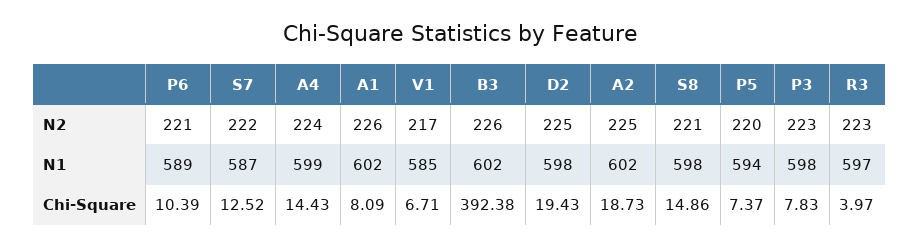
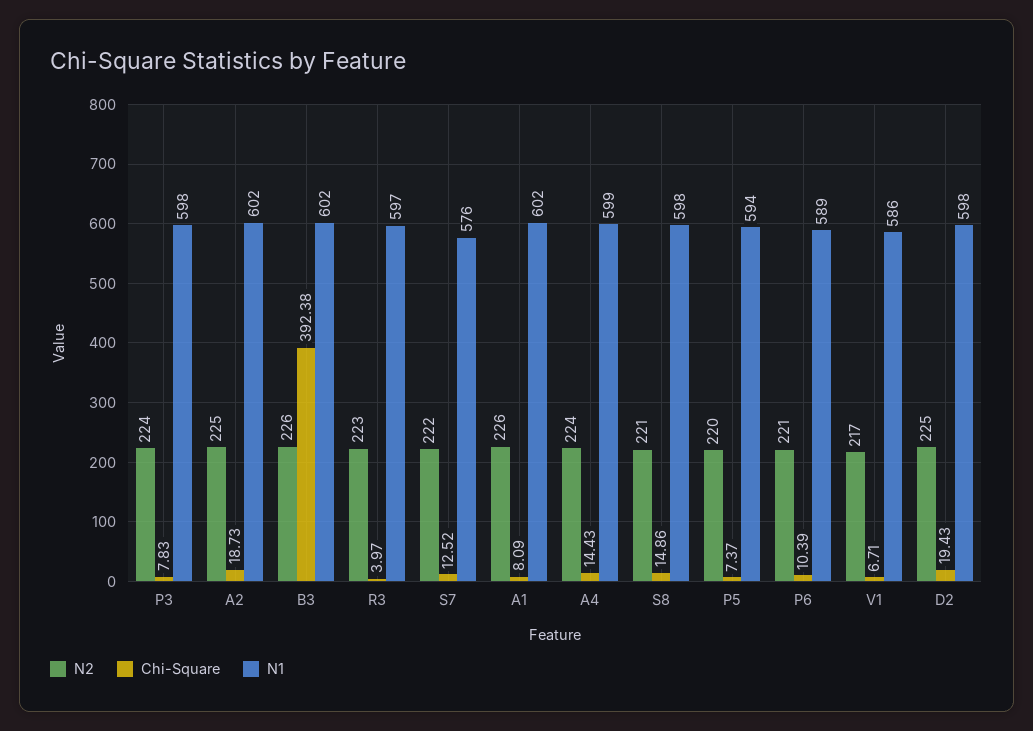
  {
    "N2": {
      "P6": 221,
      "S7": 222,
      "A4": 224,
      "A1": 226,
      "V1": 217,
      "B3": 226,
      "D2": 225,
      "A2": 225,
      "S8": 221,
      "P5": 220,
-     "P3": 223,
+     "P3": 224,
      "R3": 223
    },
    "N1": {
      "P6": 589,
-     "S7": 587,
+     "S7": 576,
      "A4": 599,
      "A1": 602,
-     "V1": 585,
+     "V1": 586,
      "B3": 602,
      "D2": 598,
      "A2": 602,
      "S8": 598,
      "P5": 594,
      "P3": 598,
      "R3": 597
    },
    "Chi-Square": {
      "P6": 10.39,
      "S7": 12.52,
      "A4": 14.43,
      "A1": 8.09,
      "V1": 6.71,
      "B3": 392.38,
      "D2": 19.43,
      "A2": 18.73,
      "S8": 14.86,
      "P5": 7.37,
      "P3": 7.83,
      "R3": 3.97
    }
  }

